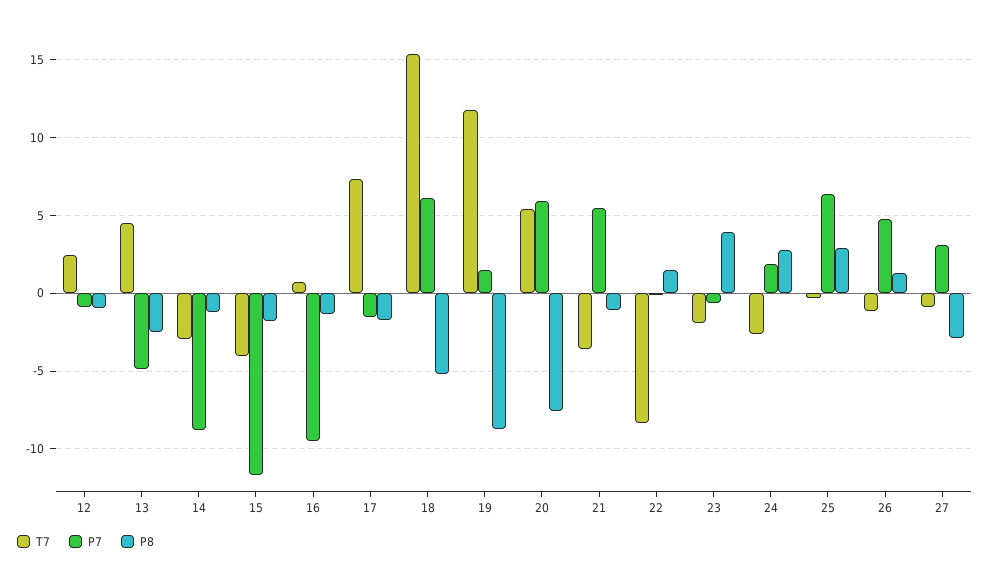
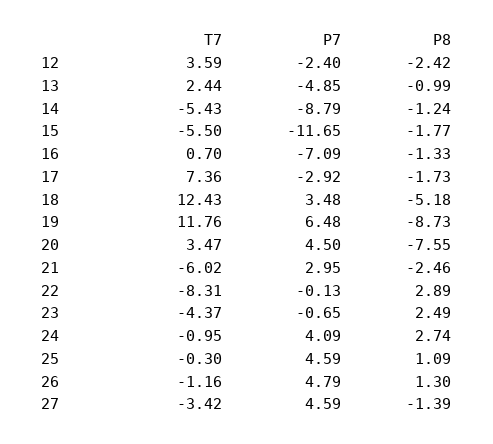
  {
    "T7": {
-     "12": 2.5,
+     "12": 3.59,
-     "13": 4.5,
+     "13": 2.44,
-     "14": -3,
+     "14": -5.43,
-     "15": -4,
+     "15": -5.5,
      "16": 0.7,
      "17": 7.36,
-     "18": 15.5,
+     "18": 12.43,
      "19": 11.76,
-     "20": 5.5,
+     "20": 3.47,
-     "21": -3.5,
+     "21": -6.02,
      "22": -8.31,
-     "23": -2,
+     "23": -4.37,
-     "24": -2.5,
+     "24": -0.95,
      "25": -0.3,
      "26": -1.16,
-     "27": -1
+     "27": -3.42
    },
    "P7": {
-     "12": -1,
+     "12": -2.4,
      "13": -4.85,
      "14": -8.79,
      "15": -11.65,
-     "16": -9.5,
+     "16": -7.09,
-     "17": -1.5,
+     "17": -2.92,
-     "18": 6,
+     "18": 3.48,
-     "19": 1.5,
+     "19": 6.48,
-     "20": 6,
+     "20": 4.5,
-     "21": 5.5,
+     "21": 2.95,
      "22": -0.13,
      "23": -0.65,
-     "24": 2,
+     "24": 4.09,
-     "25": 6.5,
+     "25": 4.59,
      "26": 4.79,
-     "27": 3
+     "27": 4.59
    },
    "P8": {
-     "12": -1,
+     "12": -2.42,
-     "13": -2.5,
+     "13": -0.99,
      "14": -1.24,
      "15": -1.77,
      "16": -1.33,
      "17": -1.73,
      "18": -5.18,
      "19": -8.73,
      "20": -7.55,
-     "21": -1,
+     "21": -2.46,
-     "22": 1.5,
+     "22": 2.89,
-     "23": 4,
+     "23": 2.49,
      "24": 2.74,
-     "25": 3,
+     "25": 1.09,
      "26": 1.3,
-     "27": -3
+     "27": -1.39
    }
  }

